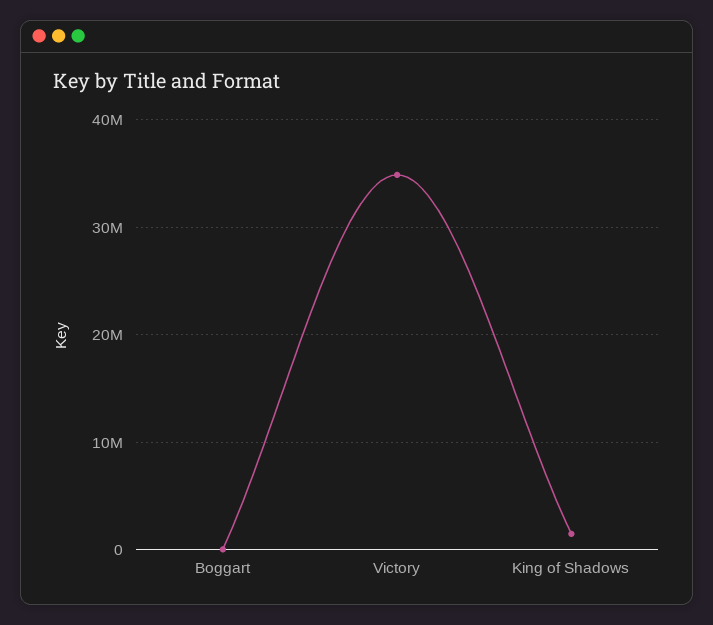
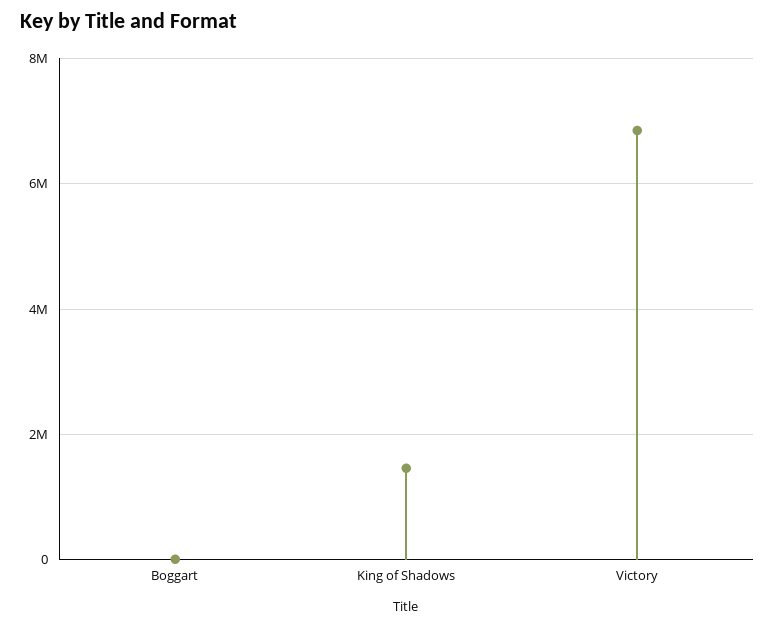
  {
    "Boggart": 0,
-   "Victory": 35000000,
+   "Victory": 6800000,
    "King of Shadows": 1400000
  }

